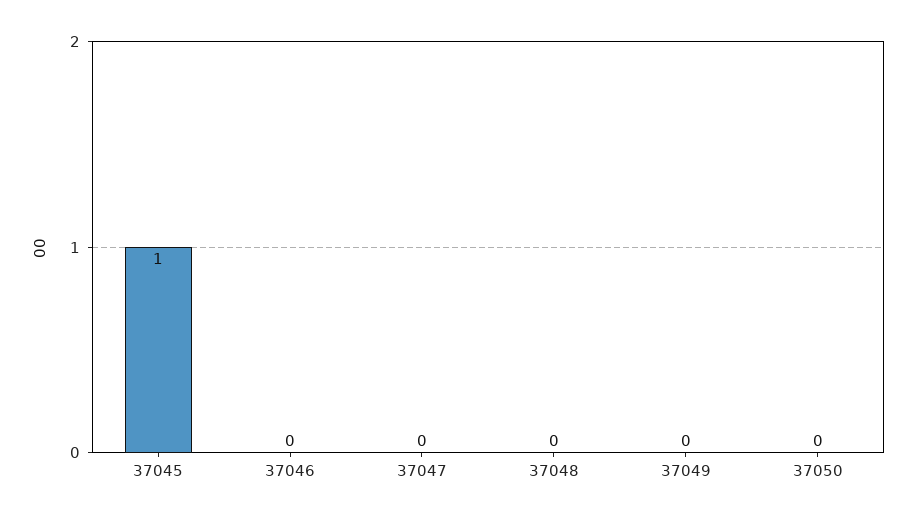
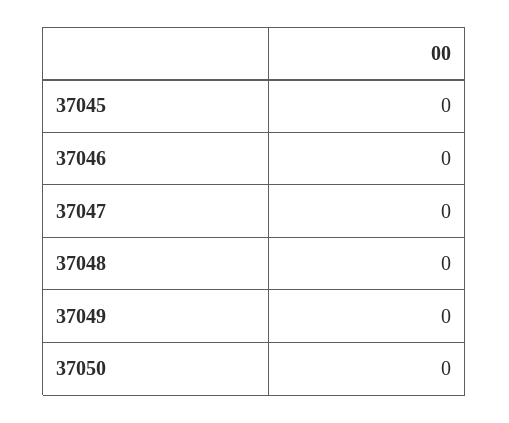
  {
-   "37045": 1,
+   "37045": 0,
    "37046": 0,
    "37047": 0,
    "37048": 0,
    "37049": 0,
    "37050": 0
  }

